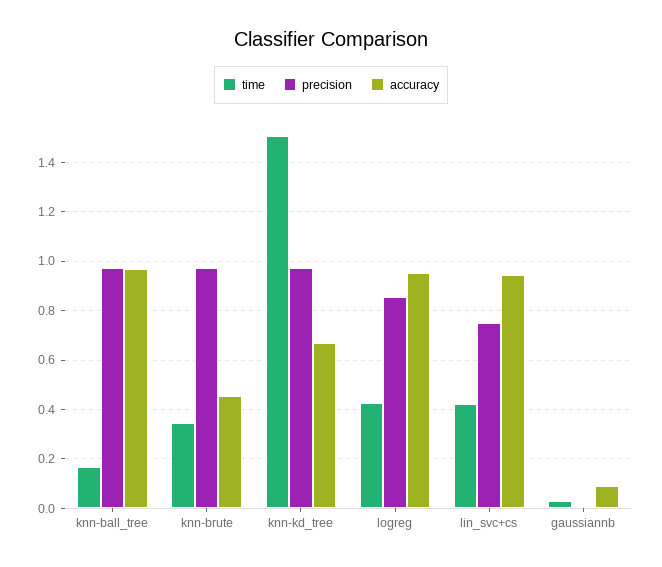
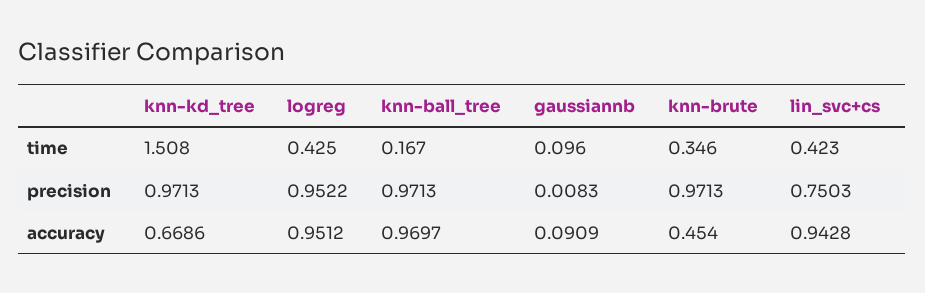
  {
    "time": {
      "knn-ball_tree": 0.167,
      "knn-brute": 0.346,
      "knn-kd_tree": 1.508,
      "logreg": 0.425,
      "lin_svc+cs": 0.423,
-     "gaussiannb": 0.025
+     "gaussiannb": 0.096
    },
    "precision": {
      "knn-ball_tree": 0.9713,
      "knn-brute": 0.9713,
      "knn-kd_tree": 0.9713,
-     "logreg": 0.85,
+     "logreg": 0.9522,
      "lin_svc+cs": 0.7503,
      "gaussiannb": 0.0083
    },
    "accuracy": {
      "knn-ball_tree": 0.9697,
      "knn-brute": 0.454,
      "knn-kd_tree": 0.6686,
      "logreg": 0.9512,
      "lin_svc+cs": 0.9428,
      "gaussiannb": 0.0909
    }
  }

